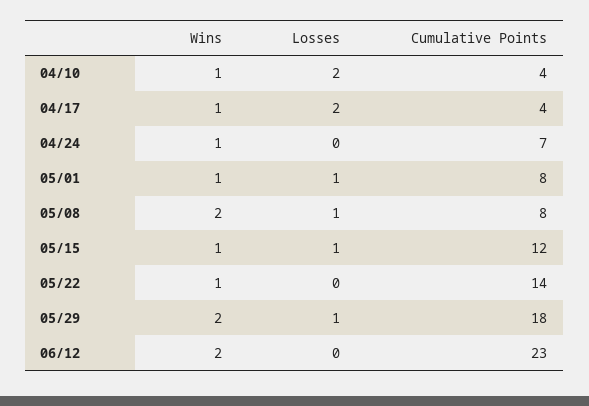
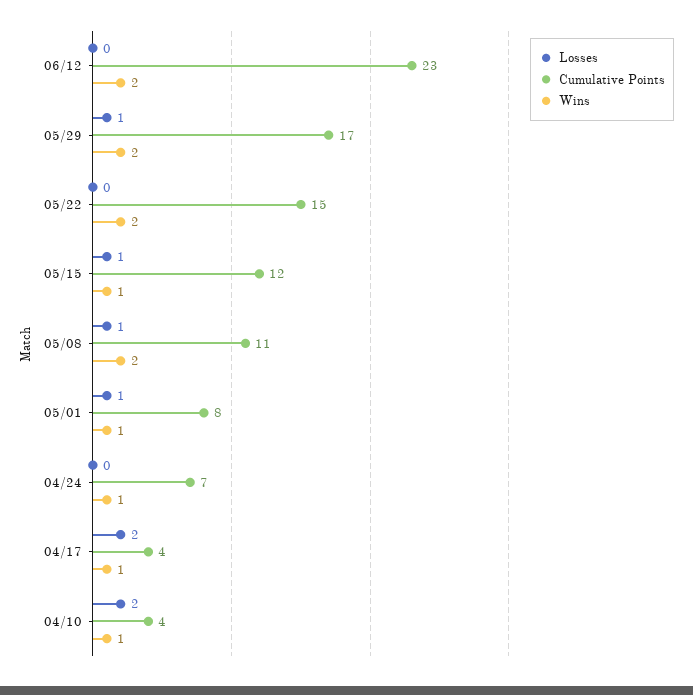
  {
    "Wins": {
      "04/10": 1,
      "04/17": 1,
      "04/24": 1,
      "05/01": 1,
      "05/08": 2,
      "05/15": 1,
-     "05/22": 1,
+     "05/22": 2,
      "05/29": 2,
      "06/12": 2
    },
    "Losses": {
      "04/10": 2,
      "04/17": 2,
      "04/24": 0,
      "05/01": 1,
      "05/08": 1,
      "05/15": 1,
      "05/22": 0,
      "05/29": 1,
      "06/12": 0
    },
    "Cumulative Points": {
      "04/10": 4,
      "04/17": 4,
      "04/24": 7,
      "05/01": 8,
-     "05/08": 8,
+     "05/08": 11,
      "05/15": 12,
-     "05/22": 14,
+     "05/22": 15,
-     "05/29": 18,
+     "05/29": 17,
      "06/12": 23
    }
  }

